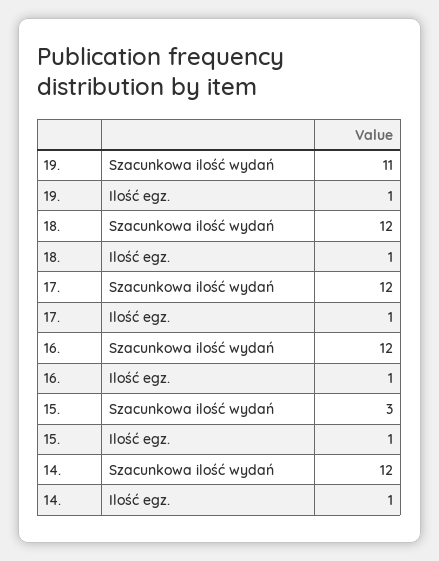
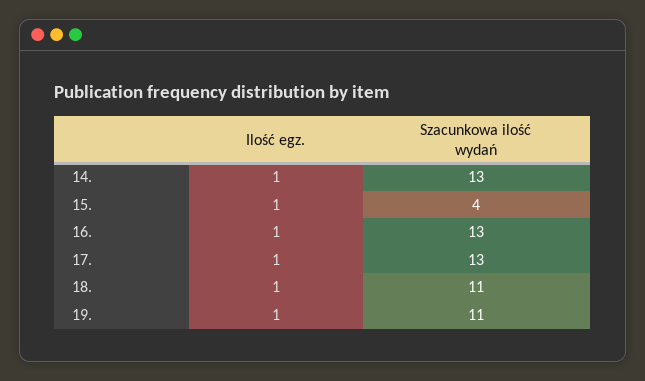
  {
    "19.": {
      "Szacunkowa ilość wydań": 11,
      "Ilość egz.": 1
    },
    "18.": {
-     "Szacunkowa ilość wydań": 12,
+     "Szacunkowa ilość wydań": 11,
      "Ilość egz.": 1
    },
    "17.": {
-     "Szacunkowa ilość wydań": 12,
+     "Szacunkowa ilość wydań": 13,
      "Ilość egz.": 1
    },
    "16.": {
-     "Szacunkowa ilość wydań": 12,
+     "Szacunkowa ilość wydań": 13,
      "Ilość egz.": 1
    },
    "15.": {
-     "Szacunkowa ilość wydań": 3,
+     "Szacunkowa ilość wydań": 4,
      "Ilość egz.": 1
    },
    "14.": {
-     "Szacunkowa ilość wydań": 12,
+     "Szacunkowa ilość wydań": 13,
      "Ilość egz.": 1
    }
  }

